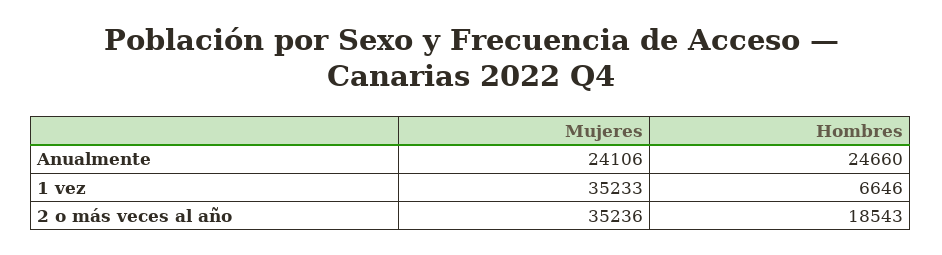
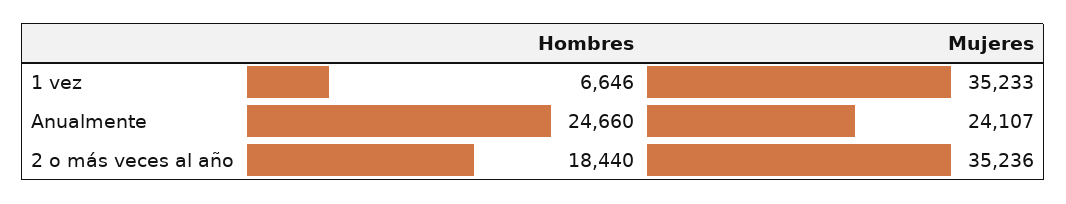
  {
    "Mujeres": {
-     "Anualmente": 24106,
+     "Anualmente": 24107,
      "1 vez": 35233,
      "2 o más veces al año": 35236
    },
    "Hombres": {
      "Anualmente": 24660,
      "1 vez": 6646,
-     "2 o más veces al año": 18543
+     "2 o más veces al año": 18440
    }
  }

